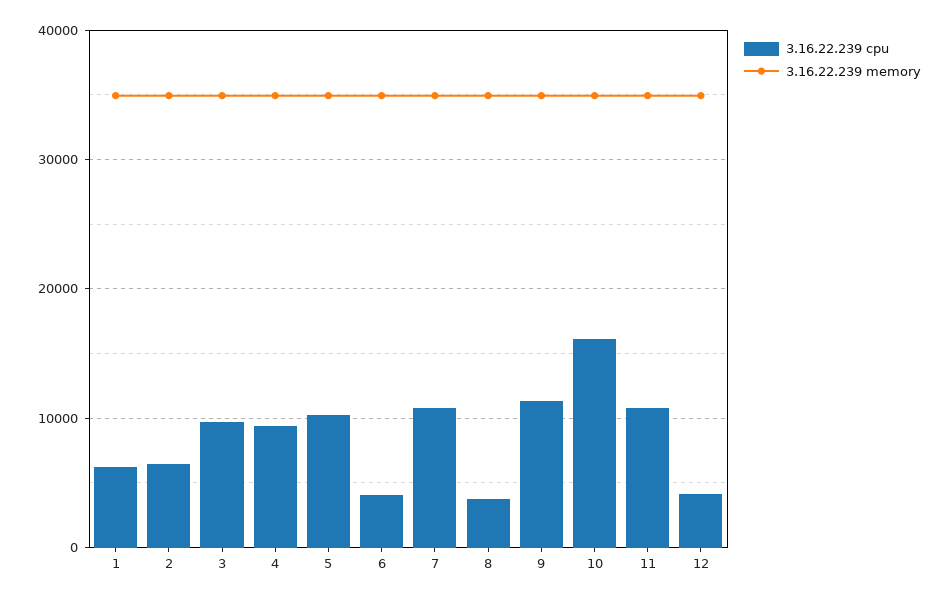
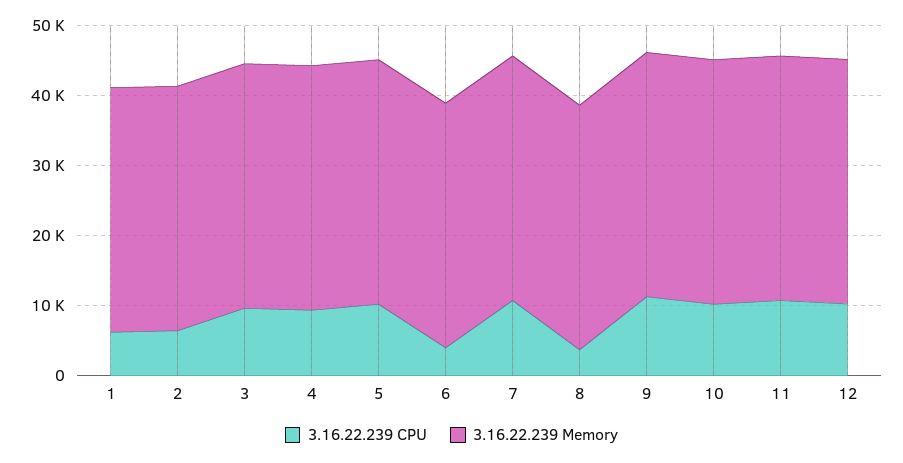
  {
    "3.16.22.239 cpu": {
      "1": 6000,
      "2": 6000,
      "3": 10000,
      "4": 9000,
      "5": 10000,
      "6": 4000,
      "7": 11000,
      "8": 4000,
      "9": 11000,
-     "10": 16000,
+     "10": 10000,
      "11": 11000,
-     "12": 4000
+     "12": 10000
    },
    "3.16.22.239 memory": {
      "1": 35000,
      "2": 35000,
      "3": 35000,
      "4": 35000,
      "5": 35000,
      "6": 35000,
      "7": 35000,
      "8": 35000,
      "9": 35000,
      "10": 35000,
      "11": 35000,
      "12": 35000
    }
  }

